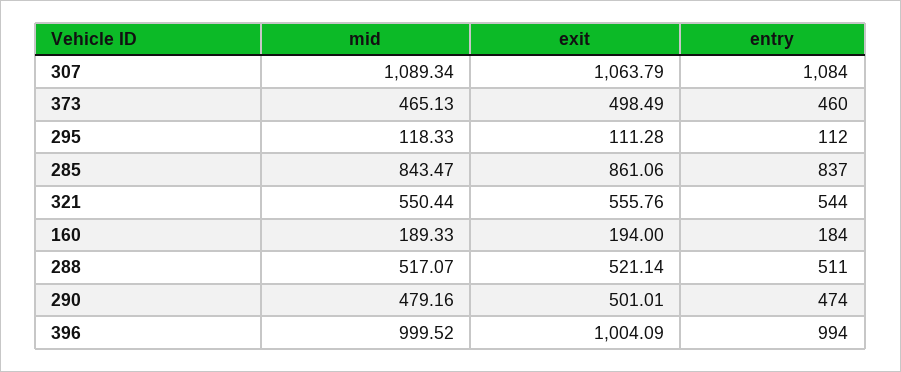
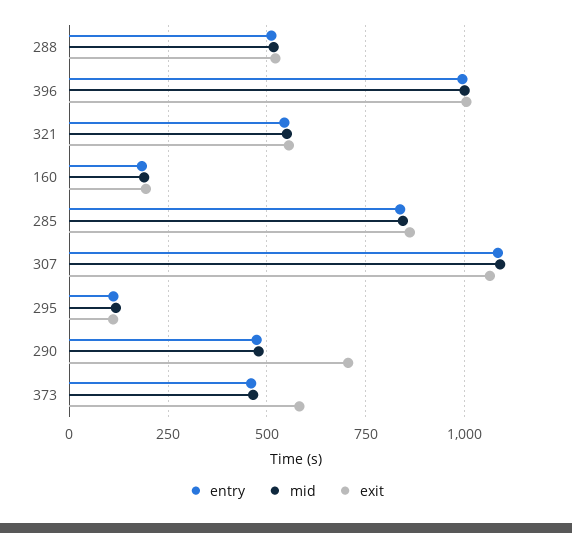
  {
    "mid": {
      "307": 1089.34,
      "373": 465.13,
      "295": 118.33,
      "285": 843.47,
      "321": 550.44,
      "160": 189.33,
      "288": 517.07,
      "290": 479.16,
      "396": 999.52
    },
    "exit": {
      "307": 1063.79,
-     "373": 498.49,
+     "373": 575,
      "295": 111.28,
      "285": 861.06,
      "321": 555.76,
      "160": 194,
      "288": 521.14,
-     "290": 501.01,
+     "290": 700,
      "396": 1004.09
    },
    "entry": {
      "307": 1084,
      "373": 460,
      "295": 112,
      "285": 837,
      "321": 544,
      "160": 184,
      "288": 511,
      "290": 474,
      "396": 994
    }
  }

